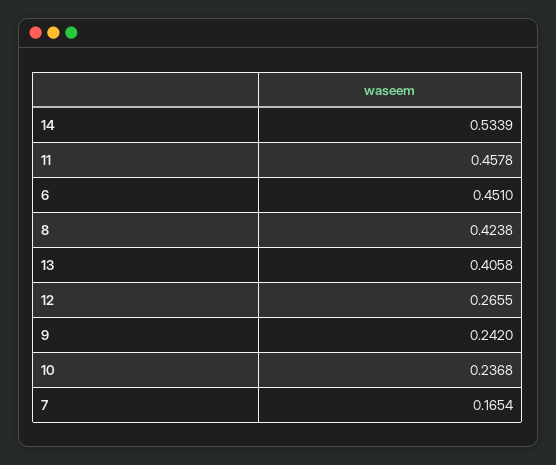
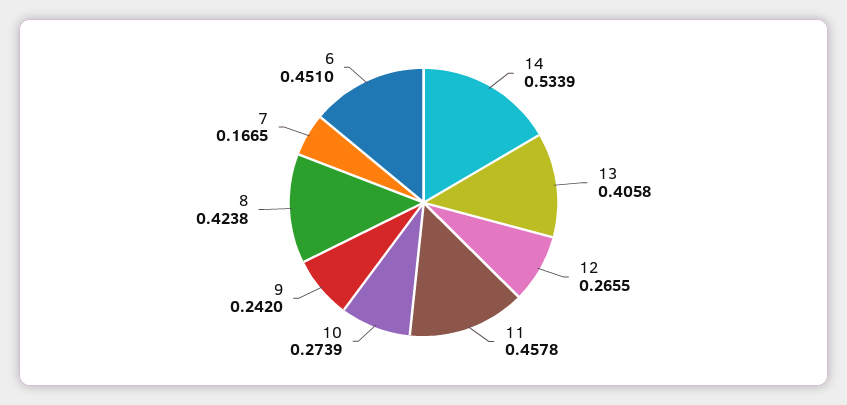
  {
    "14": 0.5339,
    "11": 0.4578,
    "6": 0.451,
    "8": 0.4238,
    "13": 0.4058,
    "12": 0.2655,
    "9": 0.242,
-   "10": 0.2368,
+   "10": 0.2739,
-   "7": 0.1654
+   "7": 0.1665
  }

